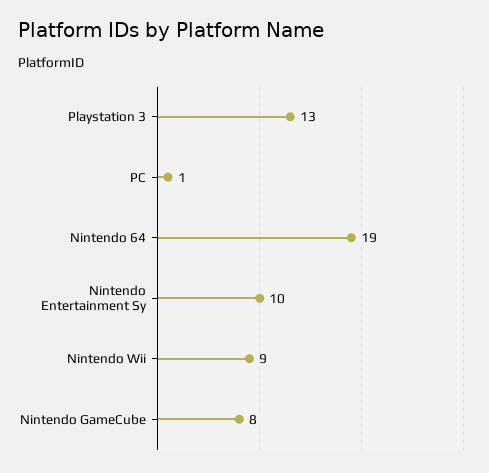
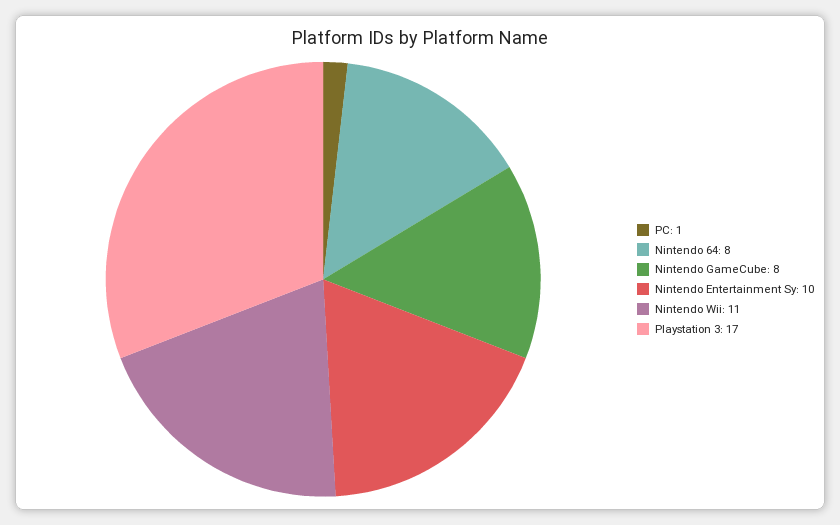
  {
-   "Playstation 3": 13,
+   "Playstation 3": 17,
    "PC": 1,
-   "Nintendo 64": 19,
+   "Nintendo 64": 8,
    "Nintendo Entertainment Sy": 10,
-   "Nintendo Wii": 9,
+   "Nintendo Wii": 11,
    "Nintendo GameCube": 8
  }

